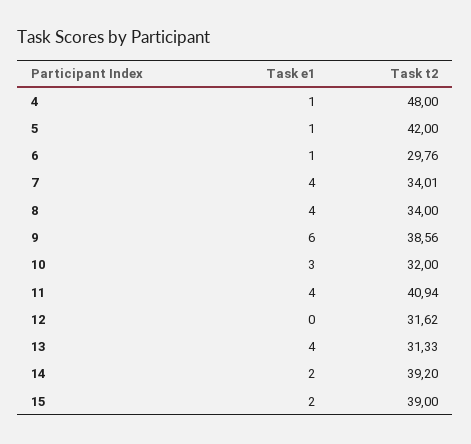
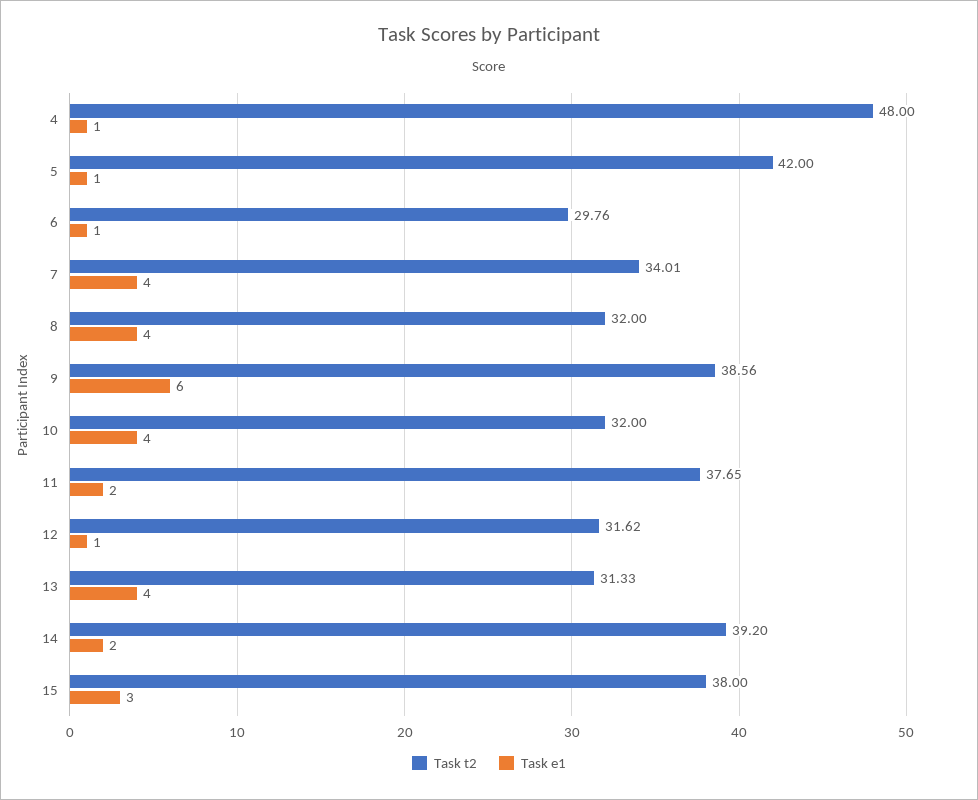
  {
    "Task e1": {
      "4": 1,
      "5": 1,
      "6": 1,
      "7": 4,
      "8": 4,
      "9": 6,
-     "10": 3,
+     "10": 4,
-     "11": 4,
+     "11": 2,
-     "12": 0,
+     "12": 1,
      "13": 4,
      "14": 2,
-     "15": 2
+     "15": 3
    },
    "Task t2": {
      "4": 48,
      "5": 42,
      "6": 29.76,
      "7": 34.01,
-     "8": 34,
+     "8": 32,
      "9": 38.56,
      "10": 32,
-     "11": 40.94,
+     "11": 37.65,
      "12": 31.62,
      "13": 31.33,
      "14": 39.2,
-     "15": 39
+     "15": 38
    }
  }

